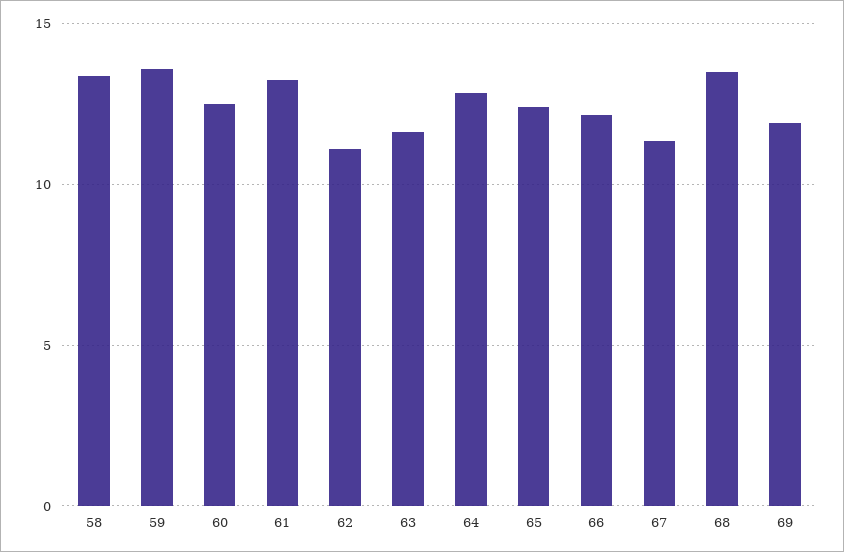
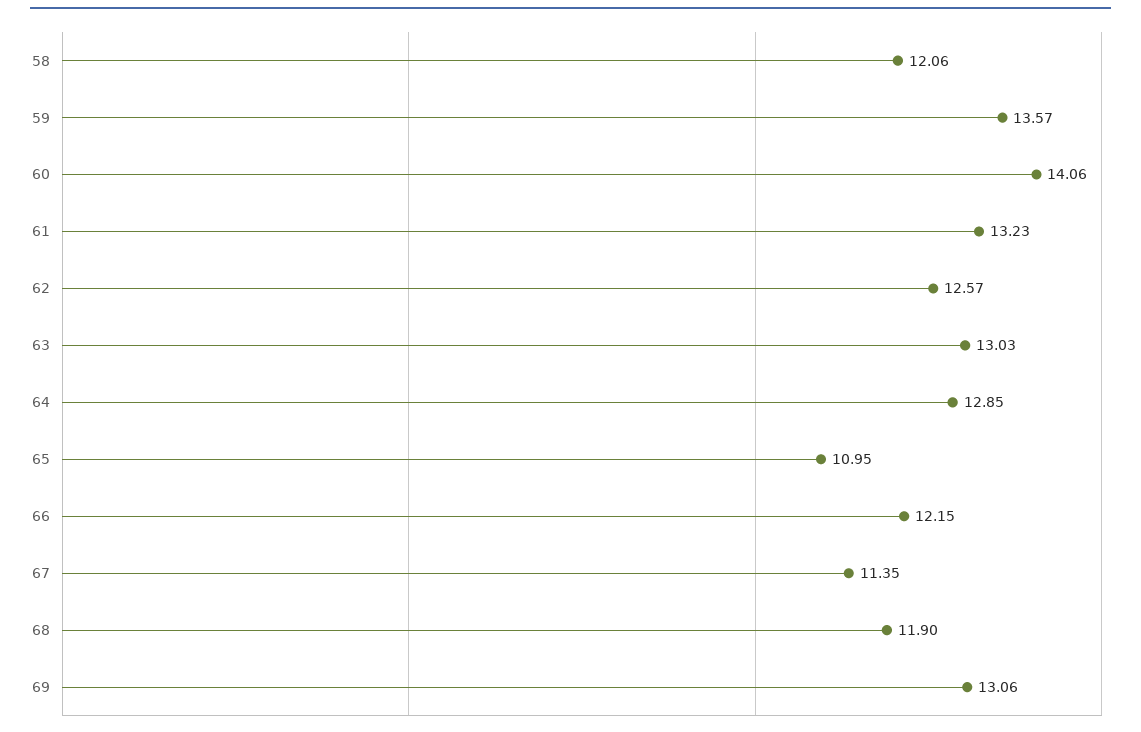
  {
-   "58": 13.5,
+   "58": 12.06,
    "59": 13.57,
-   "60": 12.5,
+   "60": 14.06,
    "61": 13.23,
-   "62": 11,
+   "62": 12.57,
-   "63": 11.5,
+   "63": 13.03,
    "64": 12.85,
-   "65": 12.5,
+   "65": 10.95,
    "66": 12.15,
    "67": 11.35,
-   "68": 13.5,
+   "68": 11.9,
-   "69": 12
+   "69": 13.06
  }

